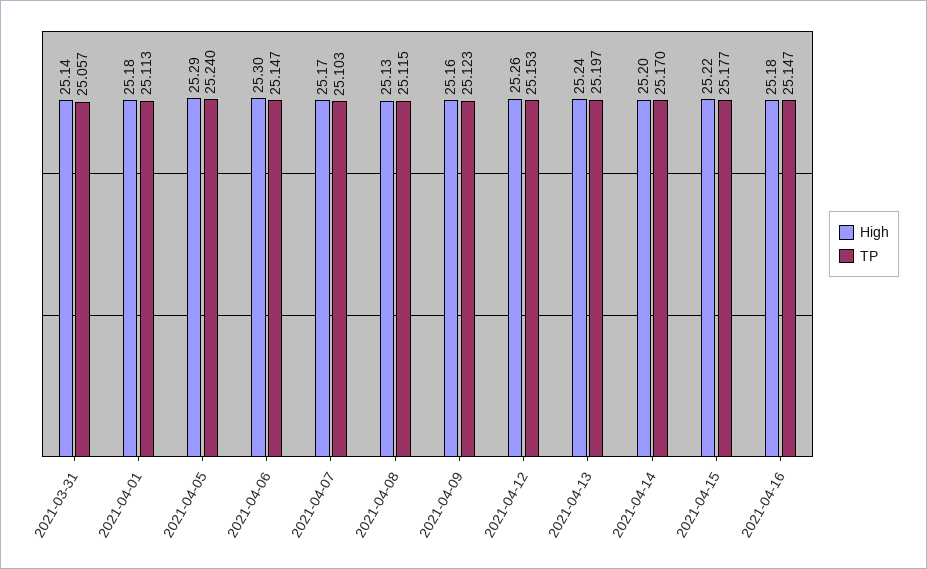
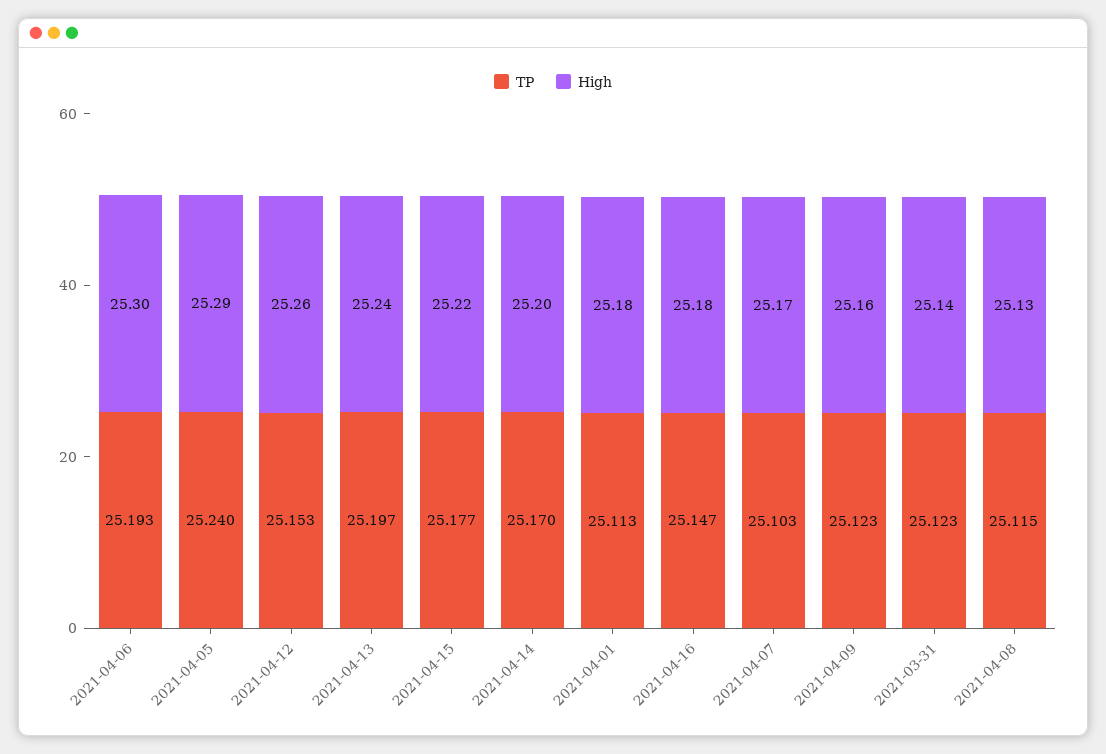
  {
    "High": {
      "2021-03-31": 25.14,
      "2021-04-01": 25.18,
      "2021-04-05": 25.29,
      "2021-04-06": 25.3,
      "2021-04-07": 25.17,
      "2021-04-08": 25.13,
      "2021-04-09": 25.16,
      "2021-04-12": 25.26,
      "2021-04-13": 25.24,
      "2021-04-14": 25.2,
      "2021-04-15": 25.22,
      "2021-04-16": 25.18
    },
    "TP": {
-     "2021-03-31": 25.057,
+     "2021-03-31": 25.123,
      "2021-04-01": 25.113,
      "2021-04-05": 25.24,
-     "2021-04-06": 25.147,
+     "2021-04-06": 25.193,
      "2021-04-07": 25.103,
      "2021-04-08": 25.115,
      "2021-04-09": 25.123,
      "2021-04-12": 25.153,
      "2021-04-13": 25.197,
      "2021-04-14": 25.17,
      "2021-04-15": 25.177,
      "2021-04-16": 25.147
    }
  }

